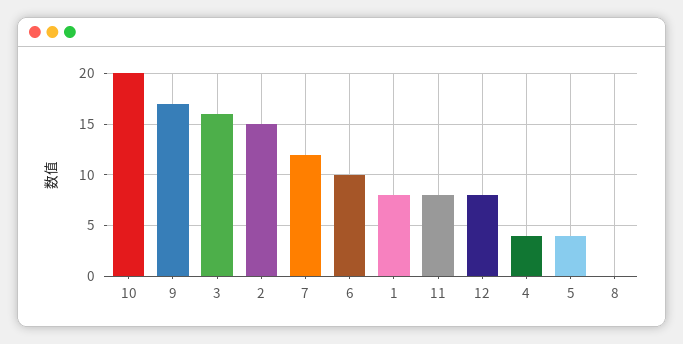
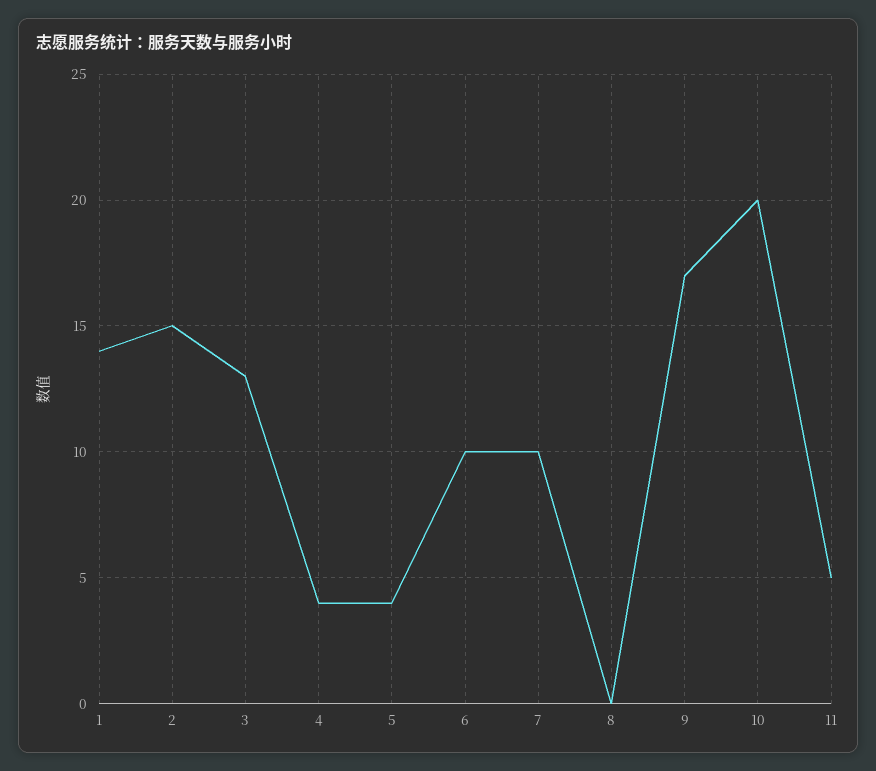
  {
    "10": 20,
    "9": 17,
-   "3": 16,
+   "3": 13,
    "2": 15,
-   "7": 12,
+   "7": 10,
    "6": 10,
-   "1": 8,
+   "1": 14,
-   "11": 8,
+   "11": 5,
-   "12": 8,
    "4": 4,
    "5": 4,
    "8": 0
  }

